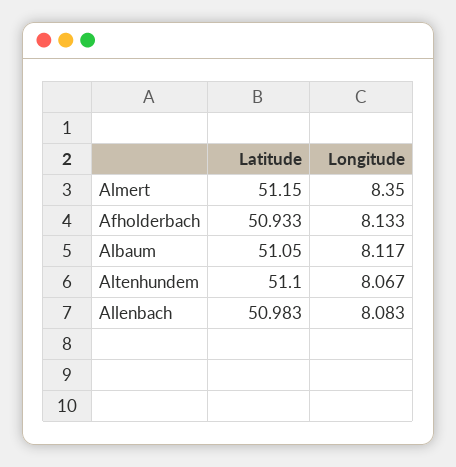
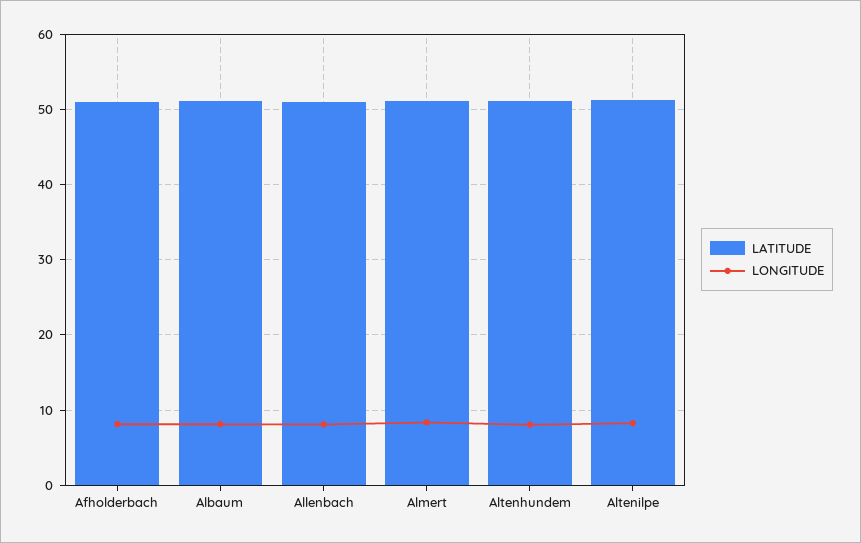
  {
    "Latitude": {
      "Almert": 51.15,
      "Afholderbach": 50.933,
      "Albaum": 51.05,
      "Altenhundem": 51.1,
-     "Allenbach": 50.983
+     "Allenbach": 50.983,
+     "Altenilpe": 51
    },
    "Longitude": {
      "Almert": 8.35,
      "Afholderbach": 8.133,
      "Albaum": 8.117,
      "Altenhundem": 8.067,
-     "Allenbach": 8.083
+     "Allenbach": 8.083,
+     "Altenilpe": 8
    }
  }

